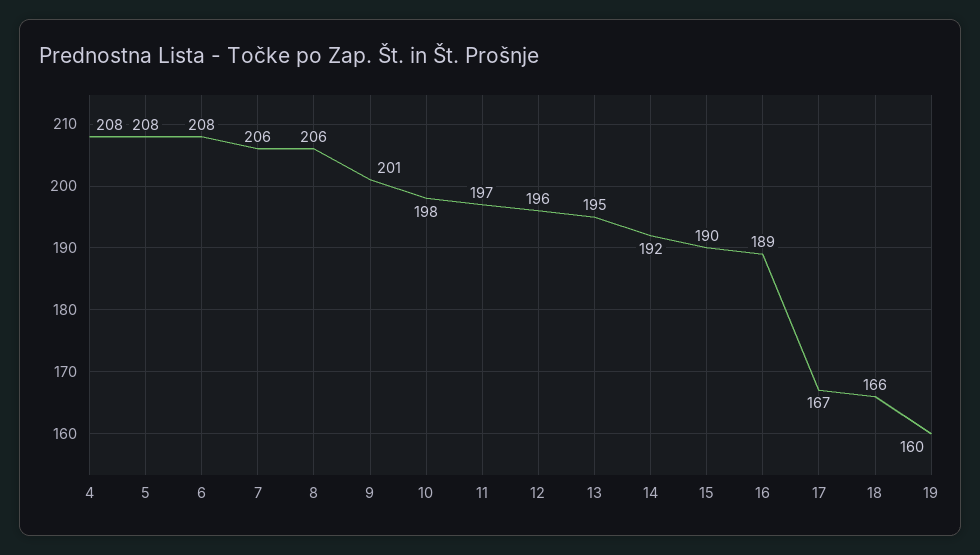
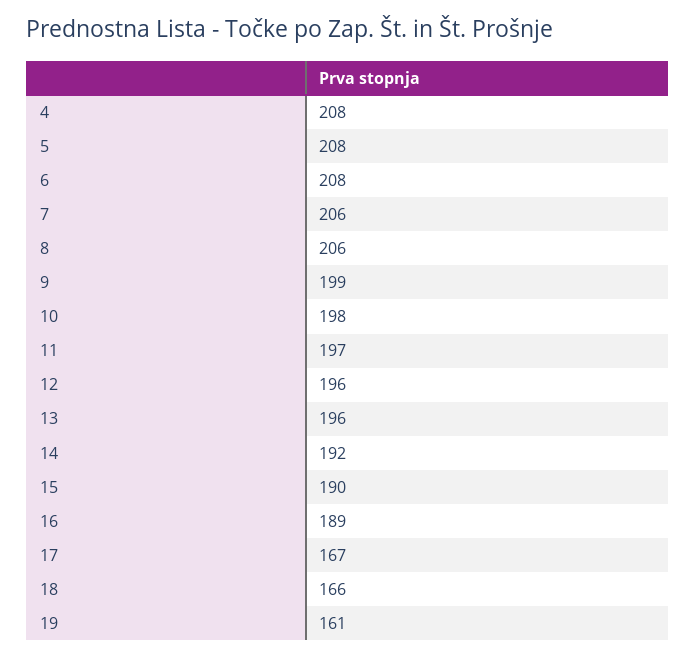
  {
    "4": 208,
    "5": 208,
    "6": 208,
    "7": 206,
    "8": 206,
-   "9": 201,
+   "9": 199,
    "10": 198,
    "11": 197,
    "12": 196,
-   "13": 195,
+   "13": 196,
    "14": 192,
    "15": 190,
    "16": 189,
    "17": 167,
    "18": 166,
-   "19": 160
+   "19": 161
  }

